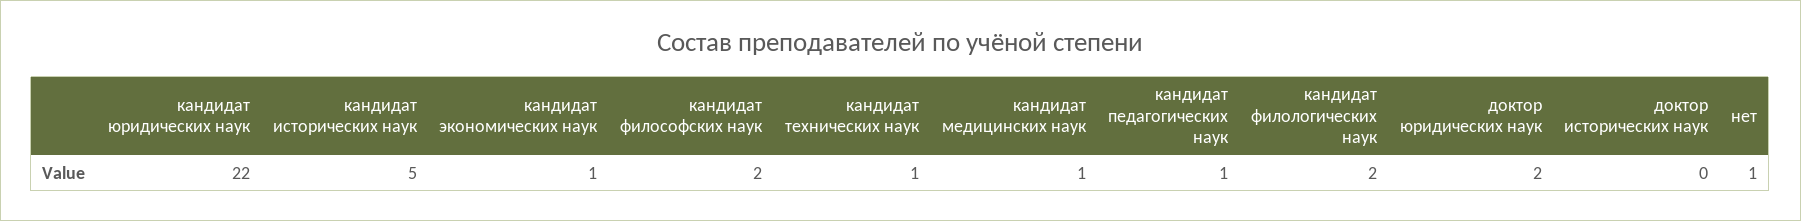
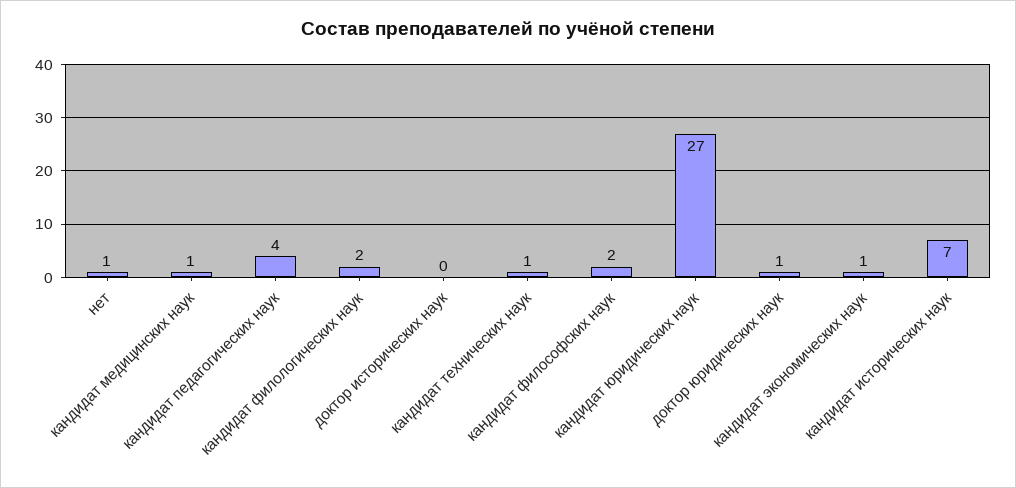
  {
-   "кандидат юридических наук": 22,
+   "кандидат юридических наук": 27,
-   "кандидат исторических наук": 5,
+   "кандидат исторических наук": 7,
    "кандидат экономических наук": 1,
    "кандидат философских наук": 2,
    "кандидат технических наук": 1,
    "кандидат медицинских наук": 1,
-   "кандидат педагогических наук": 1,
+   "кандидат педагогических наук": 4,
    "кандидат филологических наук": 2,
-   "доктор юридических наук": 2,
+   "доктор юридических наук": 1,
    "доктор исторических наук": 0,
    "нет": 1
  }

